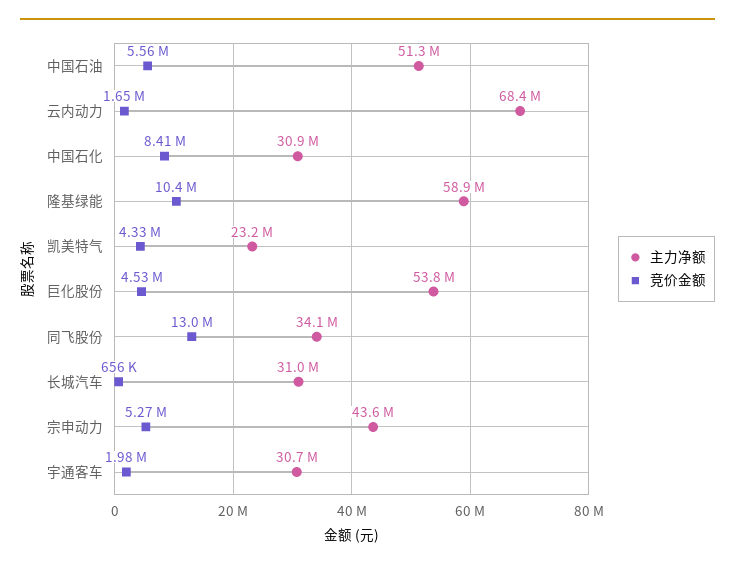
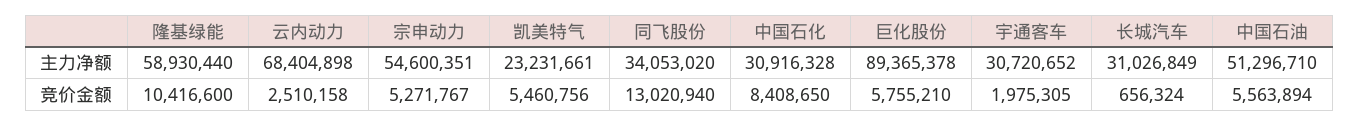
  {
    "主力净额": {
      "中国石油": 51296710,
      "云内动力": 68404898,
      "中国石化": 30916328,
      "隆基绿能": 58930440,
      "凯美特气": 23231661,
-     "巨化股份": 53800000,
+     "巨化股份": 89365378,
      "同飞股份": 34053020,
      "长城汽车": 31026849,
-     "宗申动力": 43600000,
+     "宗申动力": 54600351,
      "宇通客车": 30720652
    },
    "竞价金额": {
      "中国石油": 5563894,
-     "云内动力": 1650000,
+     "云内动力": 2510158,
      "中国石化": 8408650,
      "隆基绿能": 10416600,
-     "凯美特气": 4330000,
+     "凯美特气": 5460756,
-     "巨化股份": 4530000,
+     "巨化股份": 5755210,
      "同飞股份": 13020940,
      "长城汽车": 656324,
      "宗申动力": 5271767,
      "宇通客车": 1975305
    }
  }

